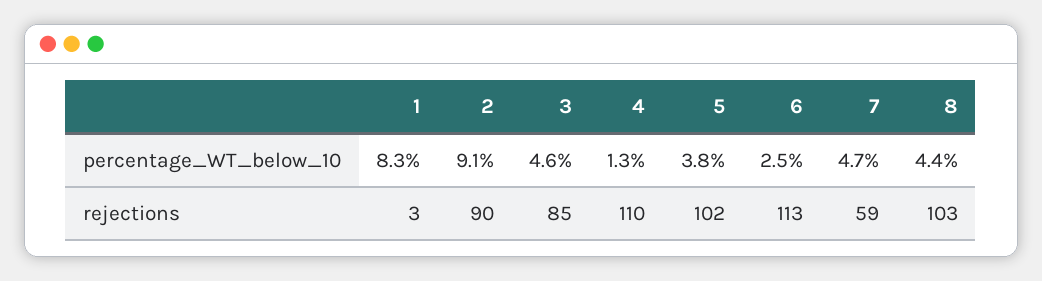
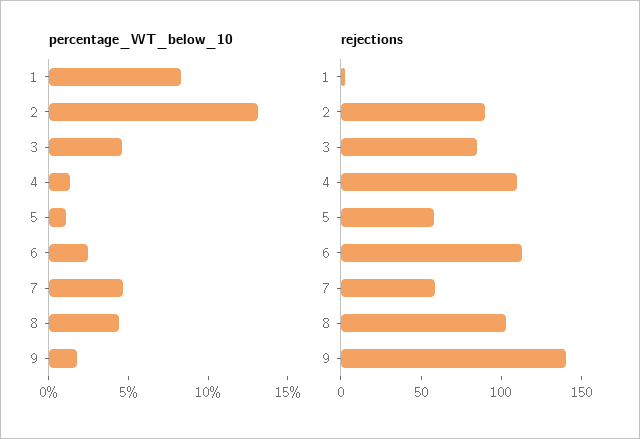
  {
    "percentage_WT_below_10": {
      "1": 8.3,
-     "2": 9.1,
+     "2": 13,
      "3": 4.6,
      "4": 1.3,
-     "5": 3.8,
+     "5": 1,
      "6": 2.5,
      "7": 4.7,
-     "8": 4.4
+     "8": 4.4,
+     "9": 2
    },
    "rejections": {
      "1": 3,
      "2": 90,
      "3": 85,
      "4": 110,
-     "5": 102,
+     "5": 60,
      "6": 113,
      "7": 59,
-     "8": 103
+     "8": 103,
+     "9": 140
    }
  }

